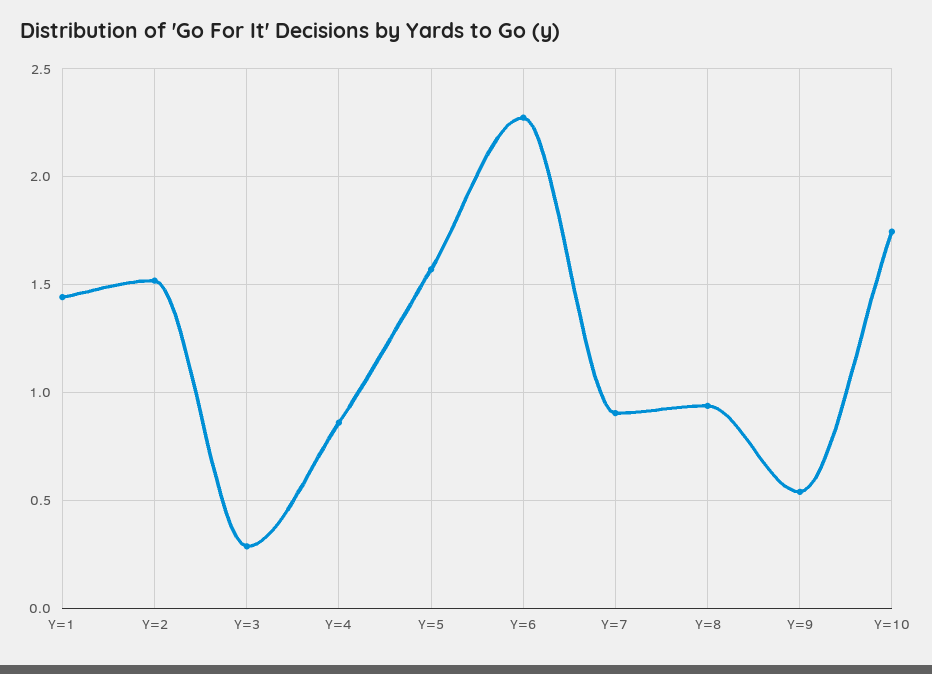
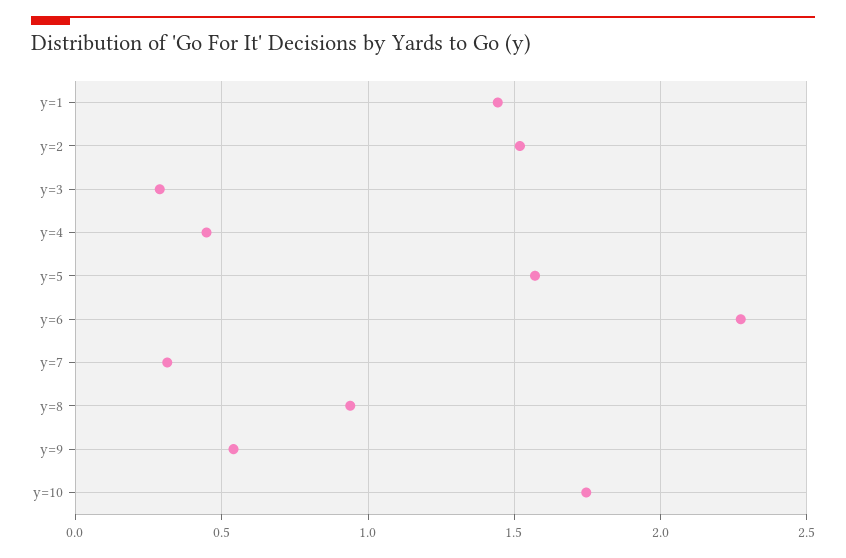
  {
    "Y=1": 1.45,
    "Y=2": 1.5,
    "Y=3": 0.3,
-   "Y=4": 0.85,
+   "Y=4": 0.45,
    "Y=5": 1.55,
    "Y=6": 2.25,
-   "Y=7": 0.9,
+   "Y=7": 0.3,
    "Y=8": 0.95,
    "Y=9": 0.55,
    "Y=10": 1.75
  }

